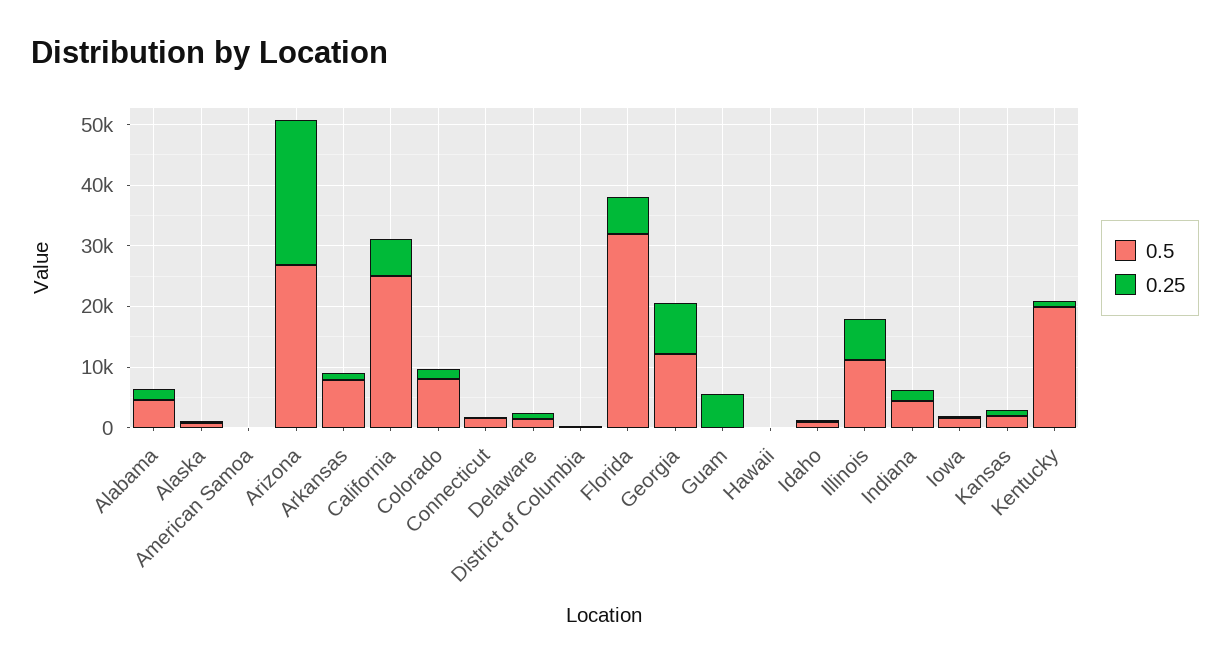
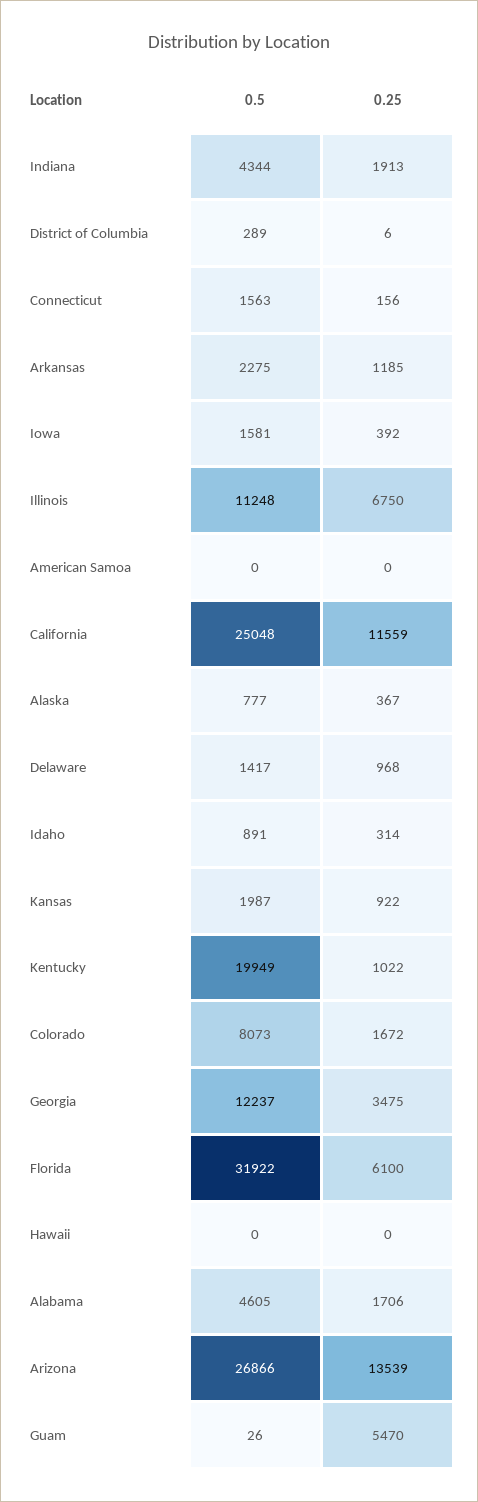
  {
    "0.5": {
      "Alabama": 4605,
      "Alaska": 777,
      "American Samoa": 0,
      "Arizona": 26866,
-     "Arkansas": 8000,
+     "Arkansas": 2275,
      "California": 25048,
      "Colorado": 8073,
      "Connecticut": 1563,
      "Delaware": 1417,
      "District of Columbia": 289,
      "Florida": 31922,
      "Georgia": 12237,
      "Guam": 26,
      "Hawaii": 0,
      "Idaho": 891,
      "Illinois": 11248,
      "Indiana": 4344,
      "Iowa": 1581,
      "Kansas": 1987,
      "Kentucky": 19949
    },
    "0.25": {
      "Alabama": 1706,
      "Alaska": 367,
      "American Samoa": 0,
-     "Arizona": 24000,
+     "Arizona": 13539,
      "Arkansas": 1185,
-     "California": 6000,
+     "California": 11559,
      "Colorado": 1672,
      "Connecticut": 156,
      "Delaware": 968,
      "District of Columbia": 6,
      "Florida": 6100,
-     "Georgia": 8000,
+     "Georgia": 3475,
      "Guam": 5470,
      "Hawaii": 0,
      "Idaho": 314,
      "Illinois": 6750,
      "Indiana": 1913,
      "Iowa": 392,
      "Kansas": 922,
      "Kentucky": 1022
    }
  }

